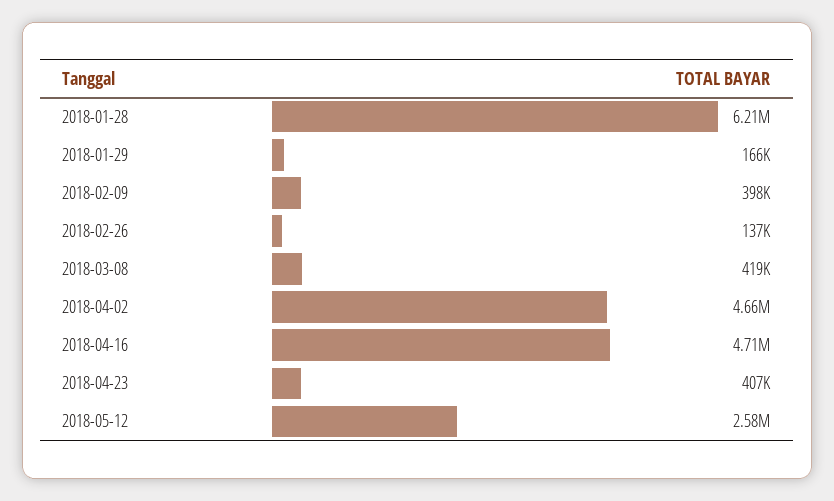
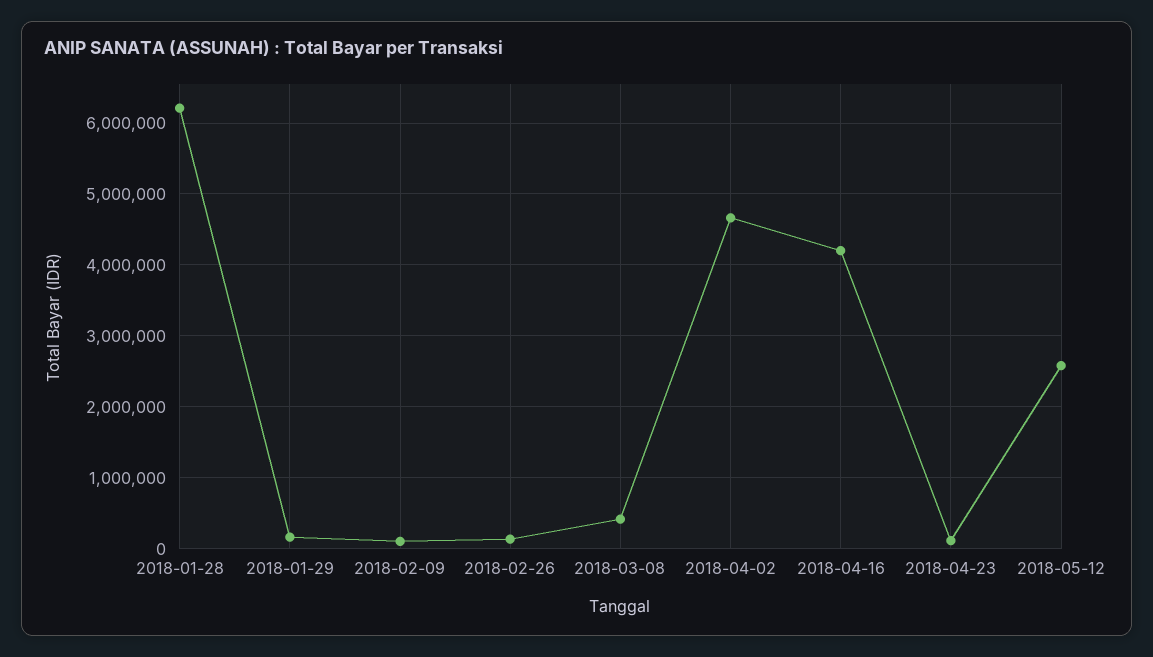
  {
    "2018-01-28": 6210000,
    "2018-01-29": 166000,
-   "2018-02-09": 398000,
+   "2018-02-09": 100000,
    "2018-02-26": 137000,
    "2018-03-08": 419000,
    "2018-04-02": 4660000,
-   "2018-04-16": 4710000,
+   "2018-04-16": 4200000,
-   "2018-04-23": 407000,
+   "2018-04-23": 100000,
    "2018-05-12": 2580000
  }

